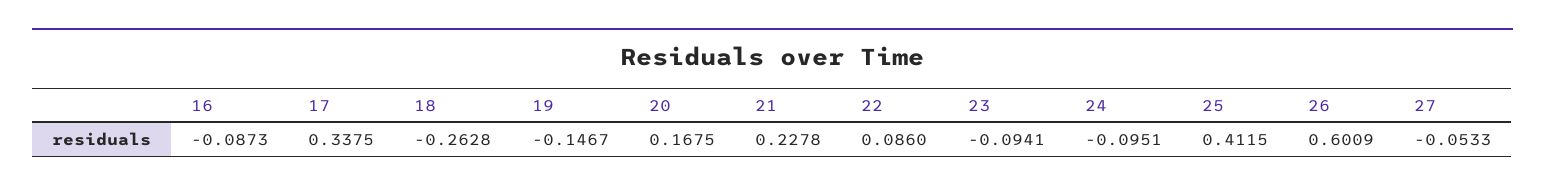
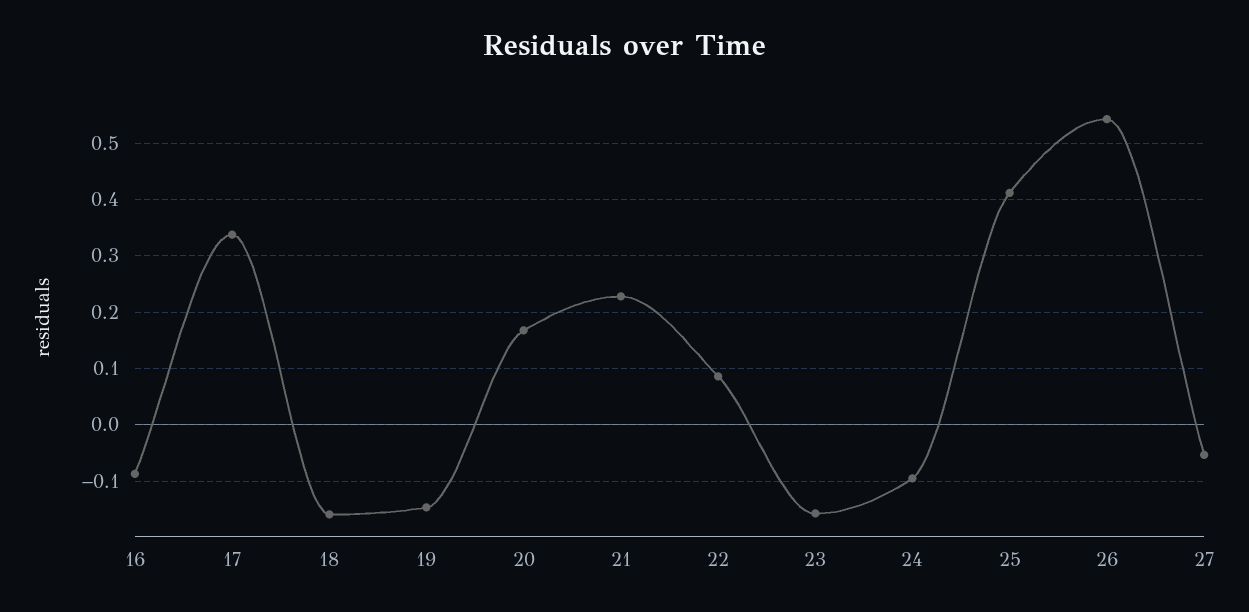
  {
    "16": -0.0873,
    "17": 0.3375,
-   "18": -0.2628,
+   "18": -0.16,
    "19": -0.1467,
    "20": 0.1675,
    "21": 0.2278,
    "22": 0.086,
-   "23": -0.0941,
+   "23": -0.16,
    "24": -0.0951,
    "25": 0.4115,
-   "26": 0.6009,
+   "26": 0.54,
    "27": -0.0533
  }

